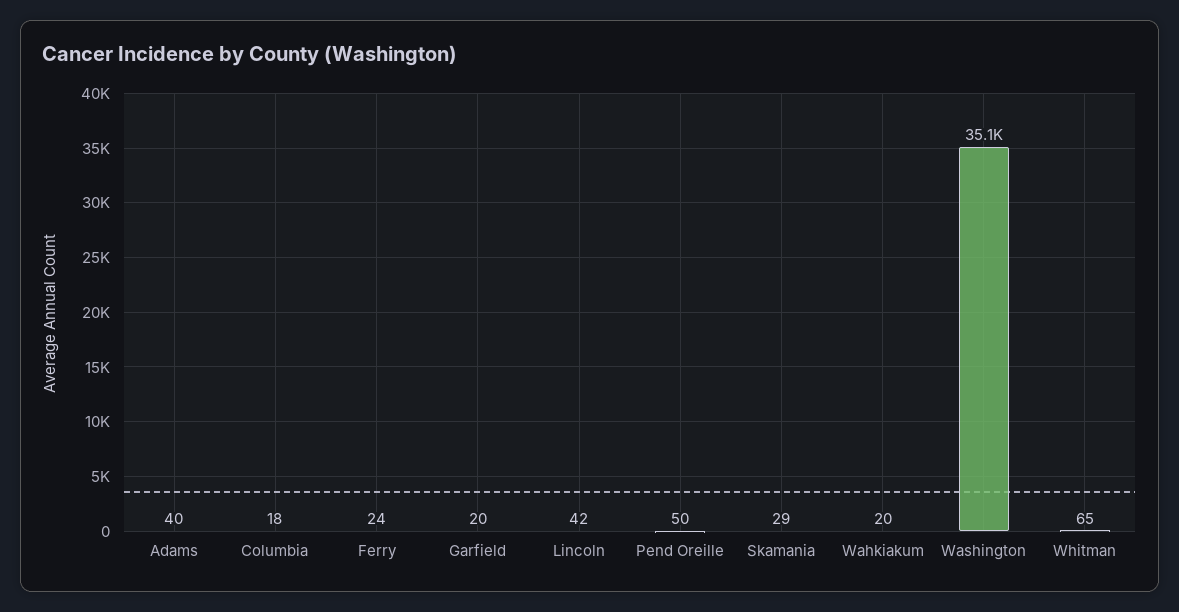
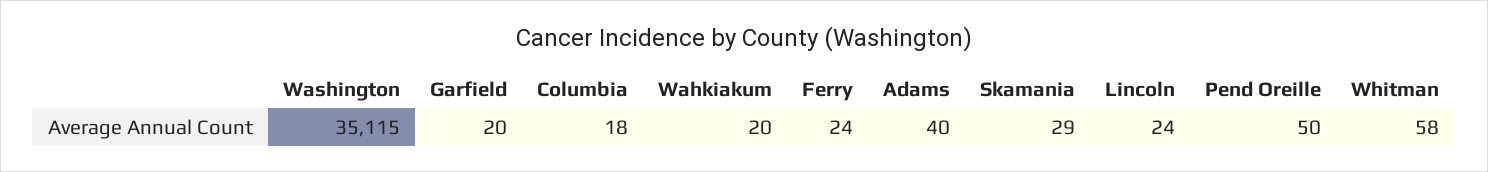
  {
    "Adams": 40,
    "Columbia": 18,
    "Ferry": 24,
    "Garfield": 20,
-   "Lincoln": 42,
+   "Lincoln": 24,
    "Pend Oreille": 50,
    "Skamania": 29,
    "Wahkiakum": 20,
    "Washington": 35115,
-   "Whitman": 65
+   "Whitman": 58
  }

